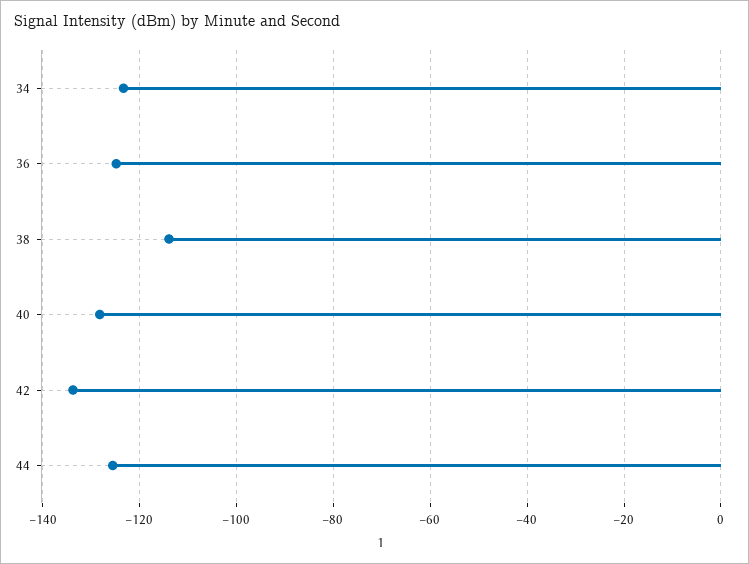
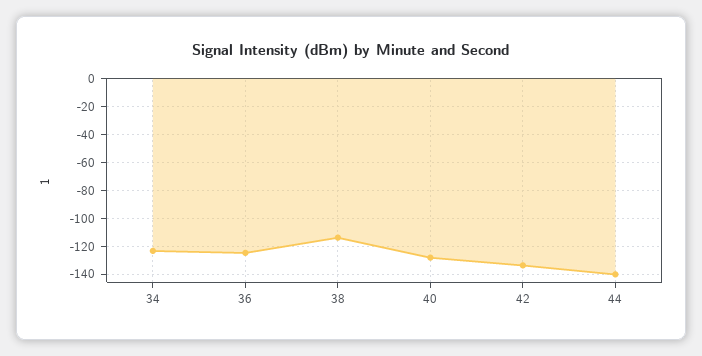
  {
    "34": -124,
    "36": -124,
    "38": -114,
    "40": -128,
    "42": -134,
-   "44": -126
+   "44": -140
  }

